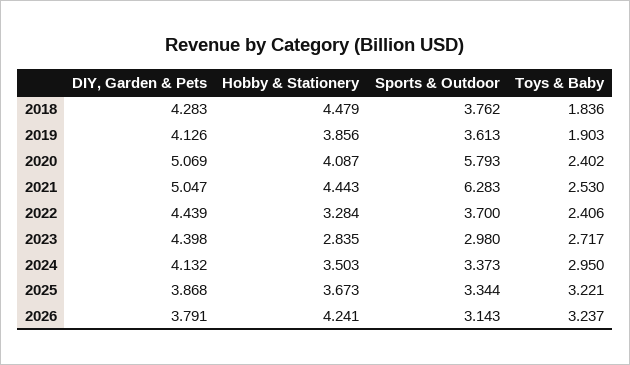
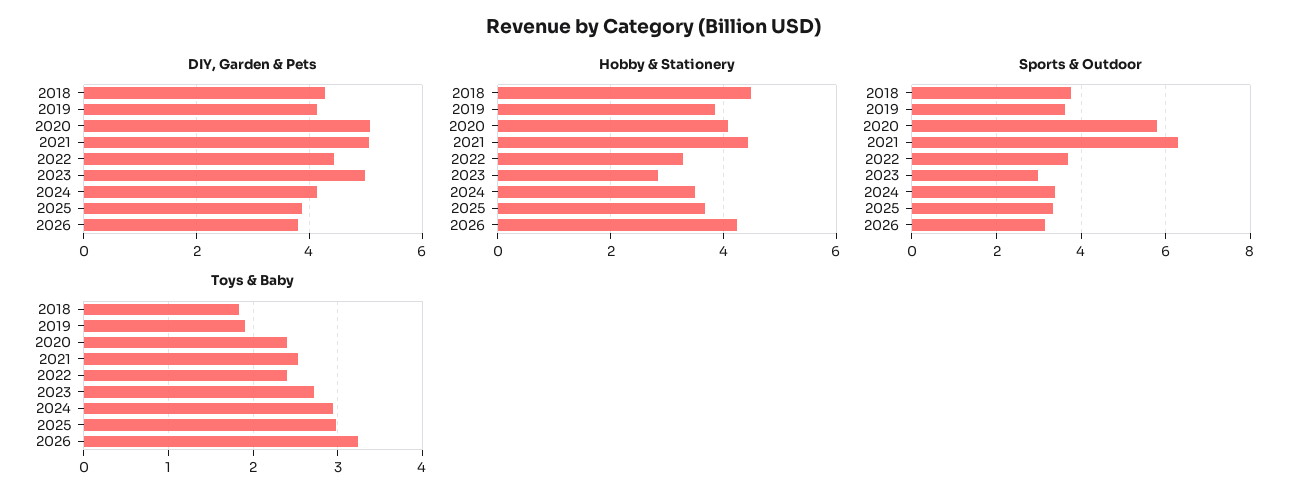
  {
    "DIY, Garden & Pets": {
      "2018": 4.283,
      "2019": 4.126,
      "2020": 5.069,
      "2021": 5.047,
      "2022": 4.439,
-     "2023": 4.398,
+     "2023": 5,
      "2024": 4.132,
      "2025": 3.868,
      "2026": 3.791
    },
    "Hobby & Stationery": {
      "2018": 4.479,
      "2019": 3.856,
      "2020": 4.087,
      "2021": 4.443,
      "2022": 3.284,
      "2023": 2.835,
      "2024": 3.503,
      "2025": 3.673,
      "2026": 4.241
    },
    "Sports & Outdoor": {
      "2018": 3.762,
      "2019": 3.613,
      "2020": 5.793,
      "2021": 6.283,
      "2022": 3.7,
      "2023": 2.98,
      "2024": 3.373,
      "2025": 3.344,
      "2026": 3.143
    },
    "Toys & Baby": {
      "2018": 1.836,
      "2019": 1.903,
      "2020": 2.402,
      "2021": 2.53,
      "2022": 2.406,
      "2023": 2.717,
      "2024": 2.95,
-     "2025": 3.221,
+     "2025": 3,
      "2026": 3.237
    }
  }

